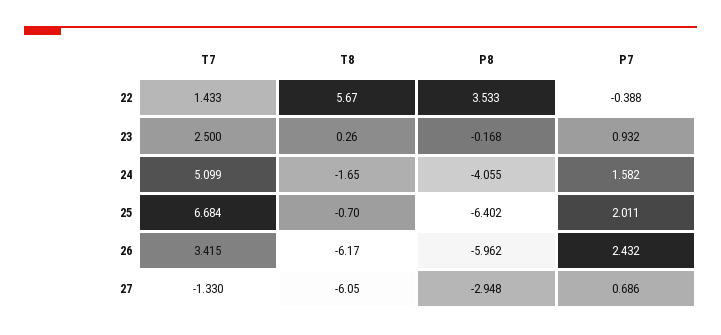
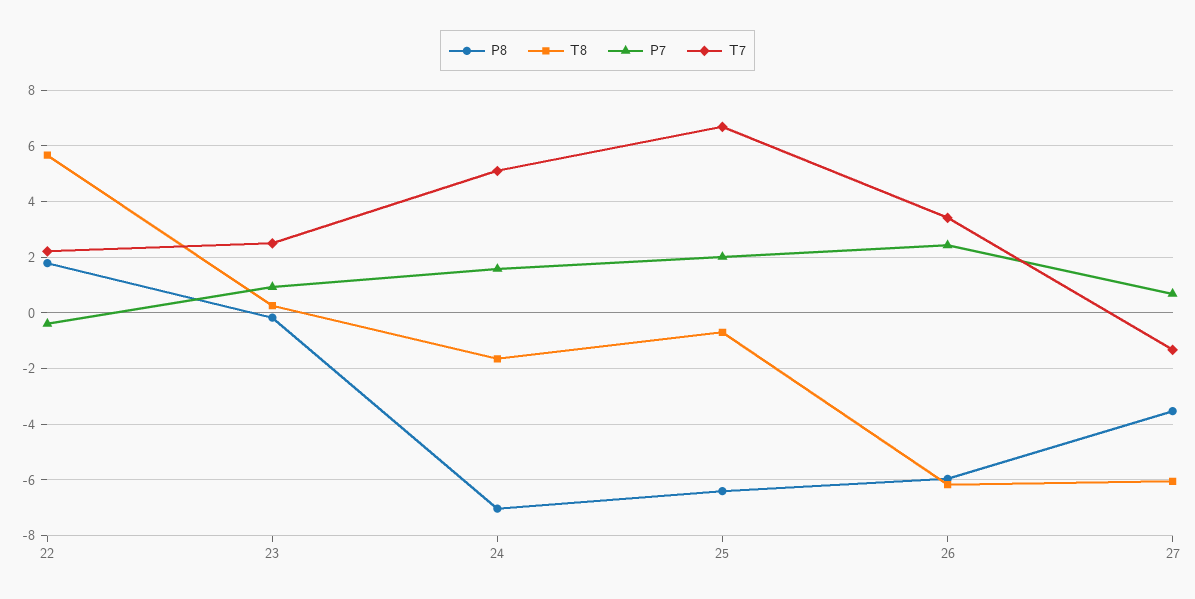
  {
    "T7": {
-     "22": 1.433,
+     "22": 2.25,
      "23": 2.5,
      "24": 5.099,
      "25": 6.684,
      "26": 3.415,
      "27": -1.33
    },
    "T8": {
      "22": 5.67,
      "23": 0.26,
      "24": -1.65,
      "25": -0.7,
      "26": -6.17,
      "27": -6.05
    },
    "P8": {
-     "22": 3.533,
+     "22": 1.75,
      "23": -0.168,
-     "24": -4.055,
+     "24": -7,
      "25": -6.402,
      "26": -5.962,
-     "27": -2.948
+     "27": -3.5
    },
    "P7": {
      "22": -0.388,
      "23": 0.932,
      "24": 1.582,
      "25": 2.011,
      "26": 2.432,
      "27": 0.686
    }
  }

